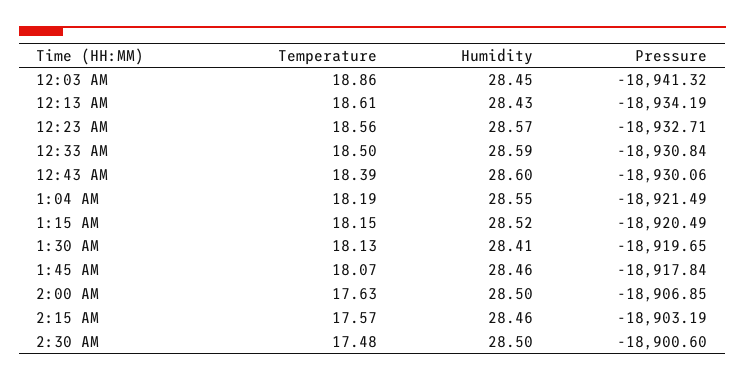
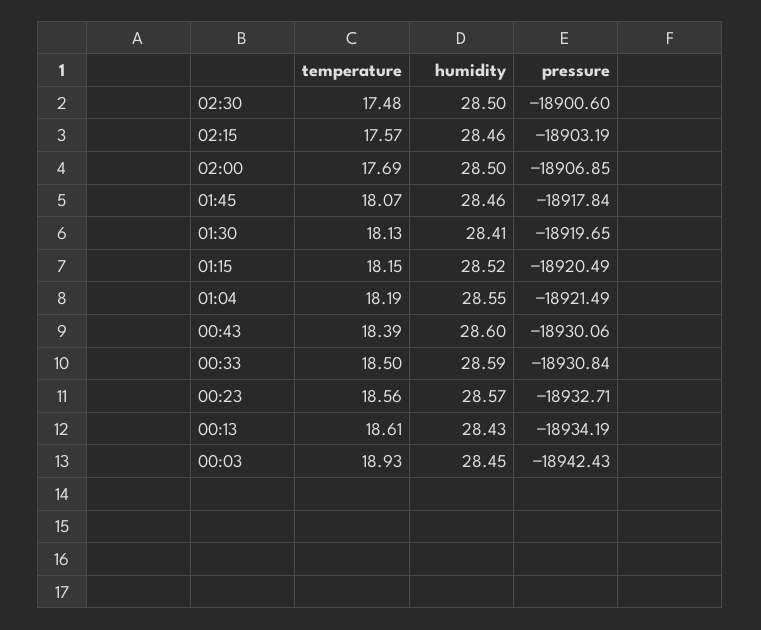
  {
    "Temperature": {
-     "12:03 AM": 18.86,
+     "12:03 AM": 18.93,
      "12:13 AM": 18.61,
      "12:23 AM": 18.56,
      "12:33 AM": 18.5,
      "12:43 AM": 18.39,
      "1:04 AM": 18.19,
      "1:15 AM": 18.15,
      "1:30 AM": 18.13,
      "1:45 AM": 18.07,
-     "2:00 AM": 17.63,
+     "2:00 AM": 17.69,
      "2:15 AM": 17.57,
      "2:30 AM": 17.48
    },
    "Humidity": {
      "12:03 AM": 28.45,
      "12:13 AM": 28.43,
      "12:23 AM": 28.57,
      "12:33 AM": 28.59,
      "12:43 AM": 28.6,
      "1:04 AM": 28.55,
      "1:15 AM": 28.52,
      "1:30 AM": 28.41,
      "1:45 AM": 28.46,
      "2:00 AM": 28.5,
      "2:15 AM": 28.46,
      "2:30 AM": 28.5
    },
    "Pressure": {
-     "12:03 AM": -18941.32,
+     "12:03 AM": -18942.43,
      "12:13 AM": -18934.19,
      "12:23 AM": -18932.71,
      "12:33 AM": -18930.84,
      "12:43 AM": -18930.06,
      "1:04 AM": -18921.49,
      "1:15 AM": -18920.49,
      "1:30 AM": -18919.65,
      "1:45 AM": -18917.84,
      "2:00 AM": -18906.85,
      "2:15 AM": -18903.19,
      "2:30 AM": -18900.6
    }
  }

